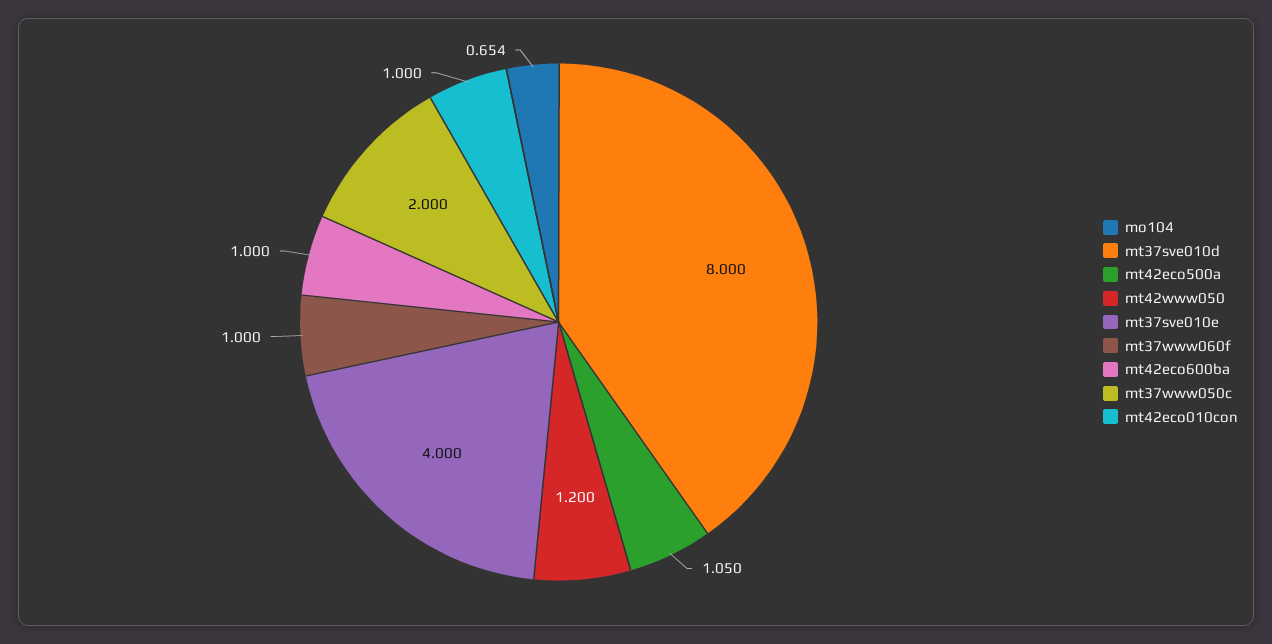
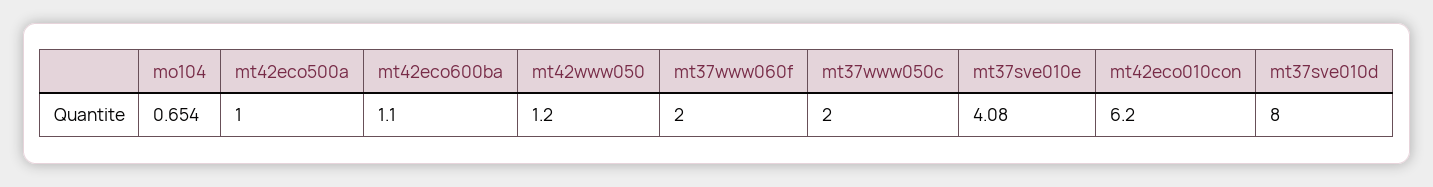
  {
    "mo104": 0.654,
    "mt37sve010d": 8,
-   "mt42eco500a": 1.05,
+   "mt42eco500a": 1,
    "mt42www050": 1.2,
-   "mt37sve010e": 4,
+   "mt37sve010e": 4.08,
-   "mt37www060f": 1,
+   "mt37www060f": 2,
-   "mt42eco600ba": 1,
+   "mt42eco600ba": 1.1,
    "mt37www050c": 2,
-   "mt42eco010con": 1
+   "mt42eco010con": 6.2
  }

